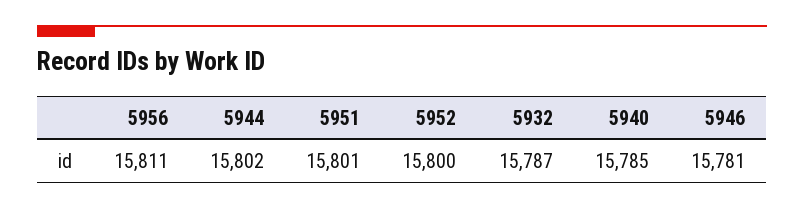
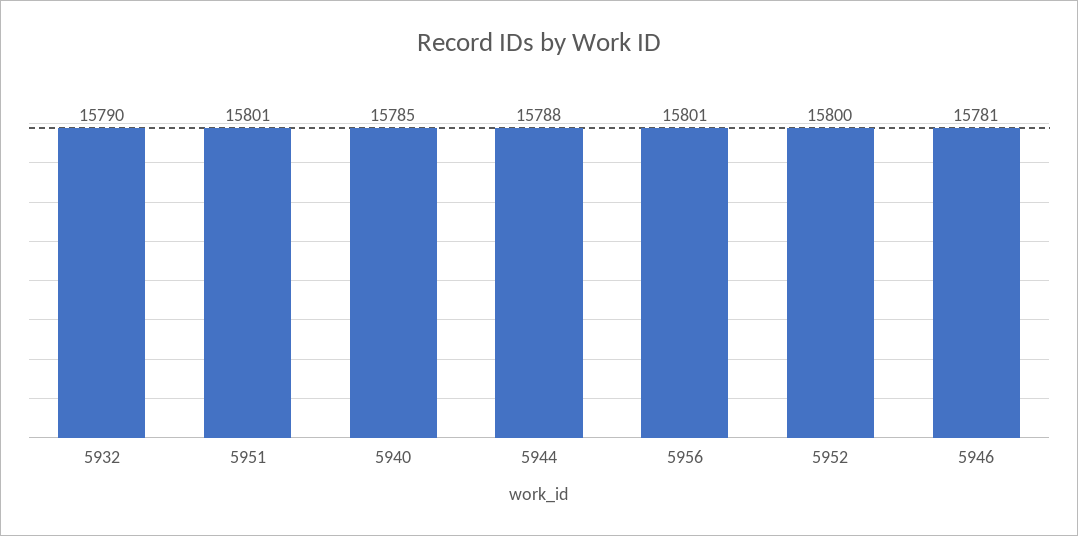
  {
-   "5956": 15811,
+   "5956": 15801,
-   "5944": 15802,
+   "5944": 15788,
    "5951": 15801,
    "5952": 15800,
-   "5932": 15787,
+   "5932": 15790,
    "5940": 15785,
    "5946": 15781
  }

